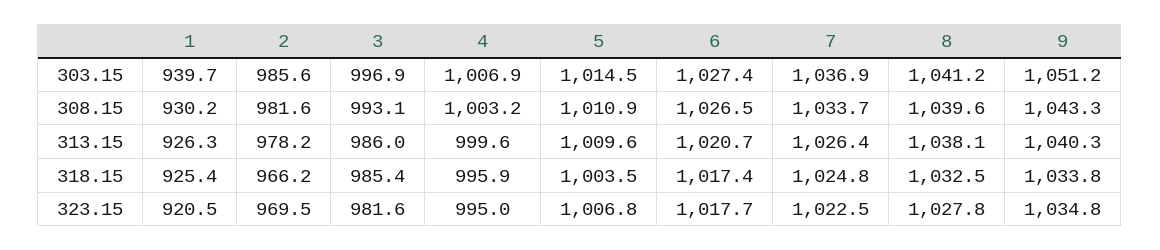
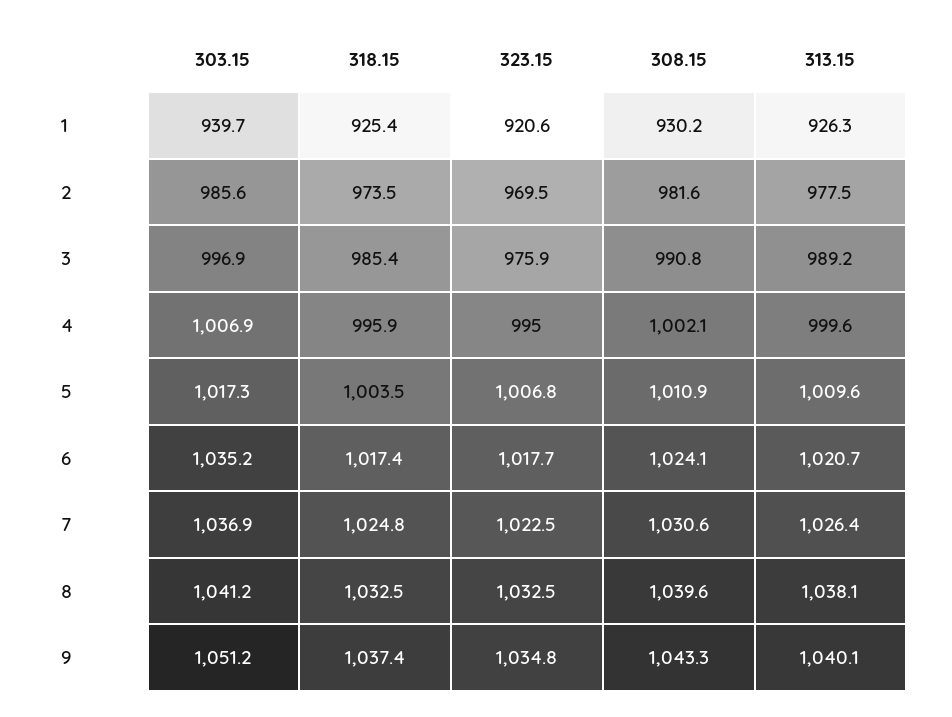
  {
    "1": {
      "303.15": 939.7,
      "308.15": 930.2,
      "313.15": 926.3,
      "318.15": 925.4,
-     "323.15": 920.5
+     "323.15": 920.6
    },
    "2": {
      "303.15": 985.6,
      "308.15": 981.6,
-     "313.15": 978.2,
+     "313.15": 977.5,
-     "318.15": 966.2,
+     "318.15": 973.5,
      "323.15": 969.5
    },
    "3": {
      "303.15": 996.9,
-     "308.15": 993.1,
+     "308.15": 990.8,
-     "313.15": 986,
+     "313.15": 989.2,
      "318.15": 985.4,
-     "323.15": 981.6
+     "323.15": 975.9
    },
    "4": {
      "303.15": 1006.9,
-     "308.15": 1003.2,
+     "308.15": 1002.1,
      "313.15": 999.6,
      "318.15": 995.9,
      "323.15": 995
    },
    "5": {
-     "303.15": 1014.5,
+     "303.15": 1017.3,
      "308.15": 1010.9,
      "313.15": 1009.6,
      "318.15": 1003.5,
      "323.15": 1006.8
    },
    "6": {
-     "303.15": 1027.4,
+     "303.15": 1035.2,
-     "308.15": 1026.5,
+     "308.15": 1024.1,
      "313.15": 1020.7,
      "318.15": 1017.4,
      "323.15": 1017.7
    },
    "7": {
      "303.15": 1036.9,
-     "308.15": 1033.7,
+     "308.15": 1030.6,
      "313.15": 1026.4,
      "318.15": 1024.8,
      "323.15": 1022.5
    },
    "8": {
      "303.15": 1041.2,
      "308.15": 1039.6,
      "313.15": 1038.1,
      "318.15": 1032.5,
-     "323.15": 1027.8
+     "323.15": 1032.5
    },
    "9": {
      "303.15": 1051.2,
      "308.15": 1043.3,
-     "313.15": 1040.3,
+     "313.15": 1040.1,
-     "318.15": 1033.8,
+     "318.15": 1037.4,
      "323.15": 1034.8
    }
  }

